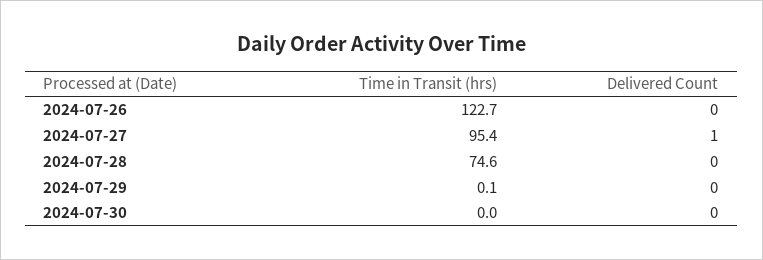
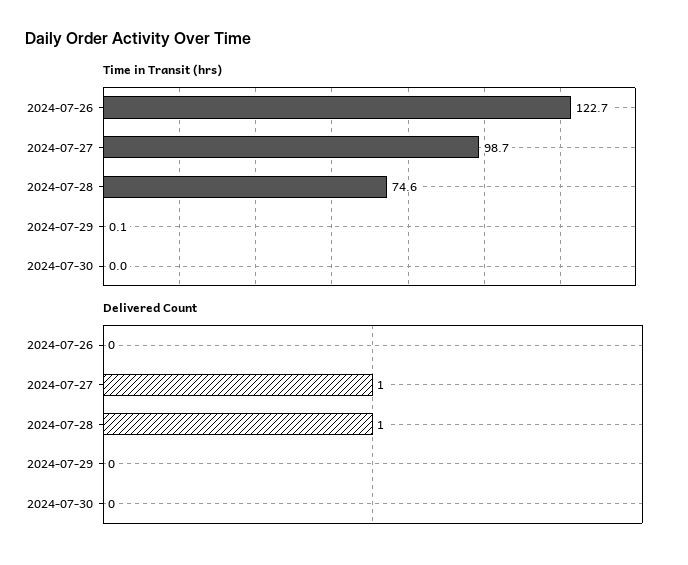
  {
    "Time in Transit (hrs)": {
      "2024-07-26": 122.7,
-     "2024-07-27": 95.4,
+     "2024-07-27": 98.7,
      "2024-07-28": 74.6,
      "2024-07-29": 0.1,
      "2024-07-30": 0
    },
    "Delivered Count": {
      "2024-07-26": 0,
      "2024-07-27": 1,
-     "2024-07-28": 0,
+     "2024-07-28": 1,
      "2024-07-29": 0,
      "2024-07-30": 0
    }
  }

